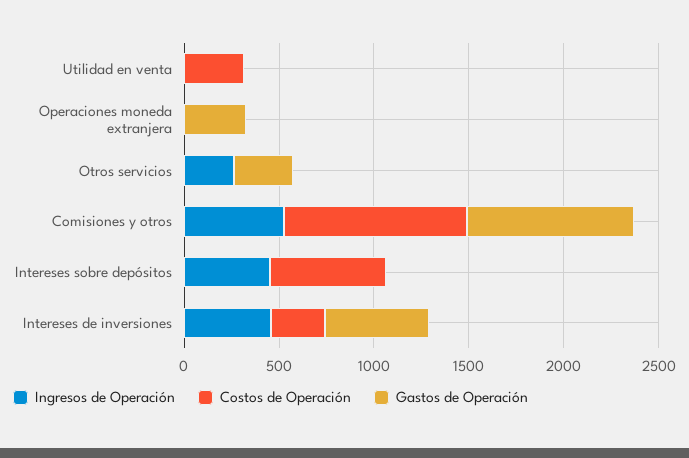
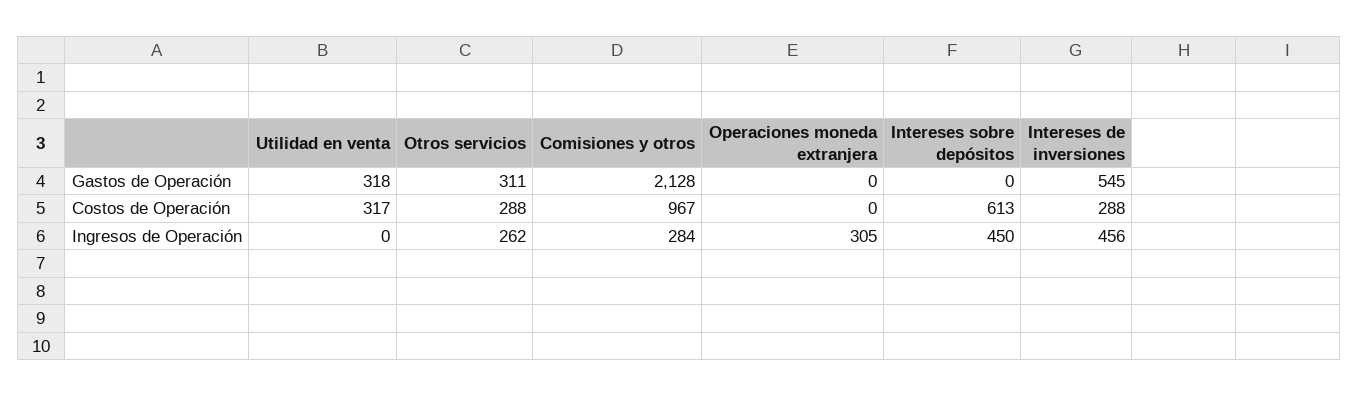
  {
    "Ingresos de Operación": {
      "Utilidad en venta": 0,
-     "Operaciones moneda extranjera": 0,
+     "Operaciones moneda extranjera": 305,
      "Otros servicios": 262,
-     "Comisiones y otros": 500,
+     "Comisiones y otros": 284,
      "Intereses sobre depósitos": 450,
      "Intereses de inversiones": 456
    },
    "Costos de Operación": {
      "Utilidad en venta": 317,
      "Operaciones moneda extranjera": 0,
-     "Otros servicios": 0,
+     "Otros servicios": 288,
      "Comisiones y otros": 967,
      "Intereses sobre depósitos": 613,
      "Intereses de inversiones": 288
    },
    "Gastos de Operación": {
-     "Utilidad en venta": 0,
+     "Utilidad en venta": 318,
-     "Operaciones moneda extranjera": 300,
+     "Operaciones moneda extranjera": 0,
      "Otros servicios": 311,
-     "Comisiones y otros": 900,
+     "Comisiones y otros": 2128,
      "Intereses sobre depósitos": 0,
      "Intereses de inversiones": 545
    }
  }

